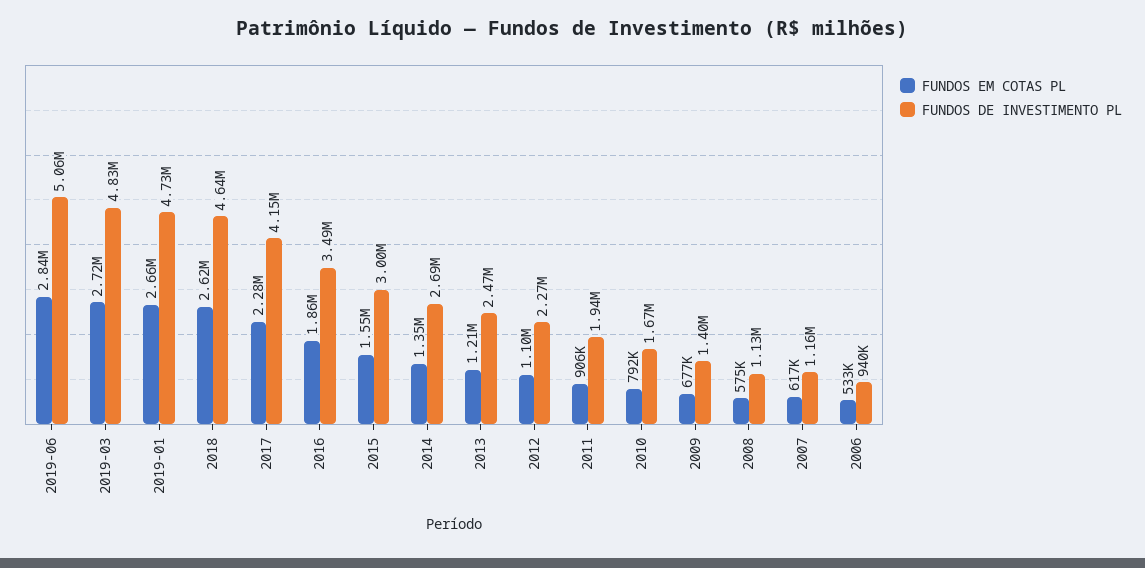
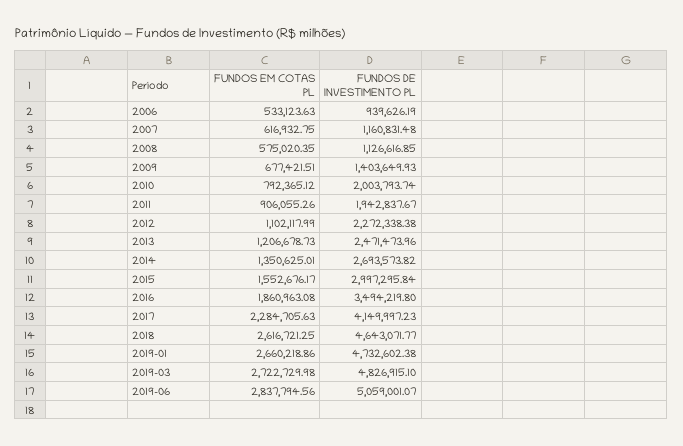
  {
    "FUNDOS EM COTAS PL": {
      "2019-06": 2837794.56,
      "2019-03": 2722729.98,
      "2019-01": 2660218.86,
      "2018": 2616721.25,
      "2017": 2284705.63,
      "2016": 1860963.08,
      "2015": 1552676.17,
      "2014": 1350625.01,
      "2013": 1206678.73,
      "2012": 1102117.99,
      "2011": 906055.26,
      "2010": 792365.12,
      "2009": 677421.51,
      "2008": 575020.35,
      "2007": 616932.75,
      "2006": 533123.63
    },
    "FUNDOS DE INVESTIMENTO PL": {
      "2019-06": 5059001.07,
      "2019-03": 4826915.1,
      "2019-01": 4732602.38,
      "2018": 4643071.77,
      "2017": 4149997.23,
      "2016": 3494219.8,
      "2015": 2997295.84,
      "2014": 2693573.82,
      "2013": 2471473.96,
      "2012": 2272338.38,
      "2011": 1942837.67,
-     "2010": 1670000,
+     "2010": 2003793.74,
      "2009": 1403649.93,
      "2008": 1126616.85,
      "2007": 1160831.48,
      "2006": 939626.19
    }
  }

